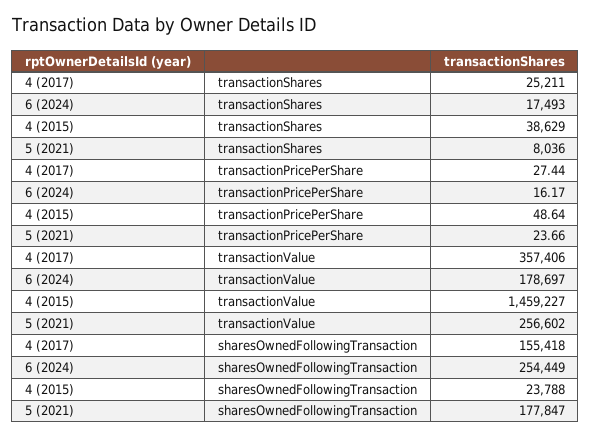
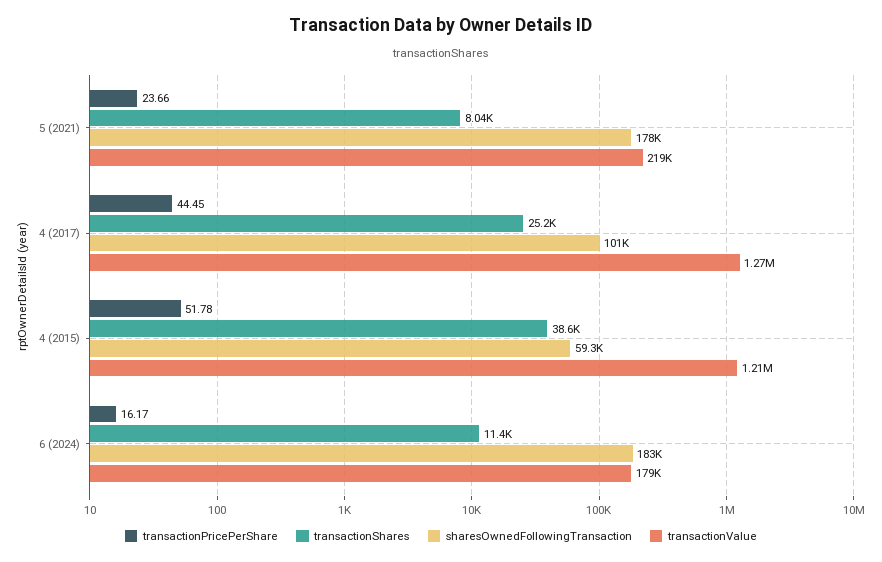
  {
    "transactionShares": {
      "4 (2017)": 25211,
-     "6 (2024)": 17493,
+     "6 (2024)": 11400,
      "4 (2015)": 38629,
      "5 (2021)": 8036
    },
    "transactionPricePerShare": {
-     "4 (2017)": 27.44,
+     "4 (2017)": 44.45,
      "6 (2024)": 16.17,
-     "4 (2015)": 48.64,
+     "4 (2015)": 51.78,
      "5 (2021)": 23.66
    },
    "transactionValue": {
-     "4 (2017)": 357406,
+     "4 (2017)": 1270000,
      "6 (2024)": 178697,
-     "4 (2015)": 1459227,
+     "4 (2015)": 1210000,
-     "5 (2021)": 256602
+     "5 (2021)": 219000
    },
    "sharesOwnedFollowingTransaction": {
-     "4 (2017)": 155418,
+     "4 (2017)": 101000,
-     "6 (2024)": 254449,
+     "6 (2024)": 183000,
-     "4 (2015)": 23788,
+     "4 (2015)": 59300,
      "5 (2021)": 177847
    }
  }

